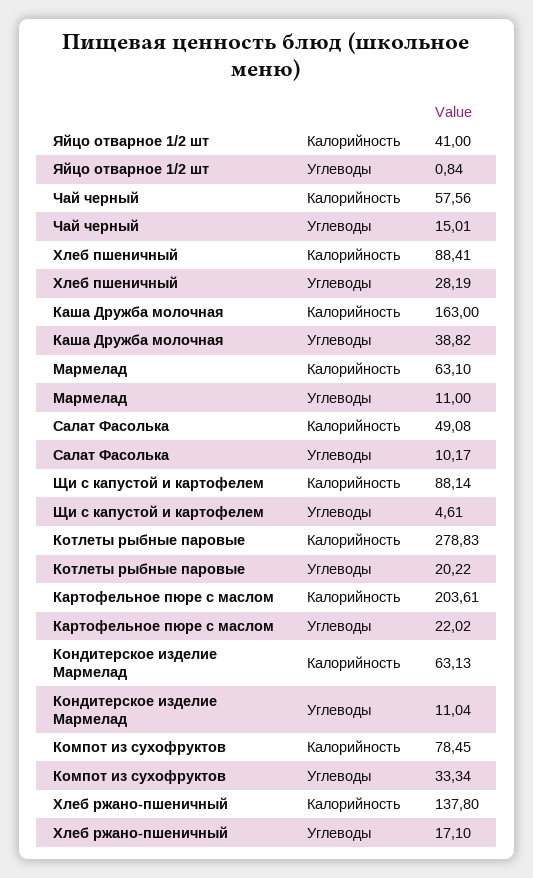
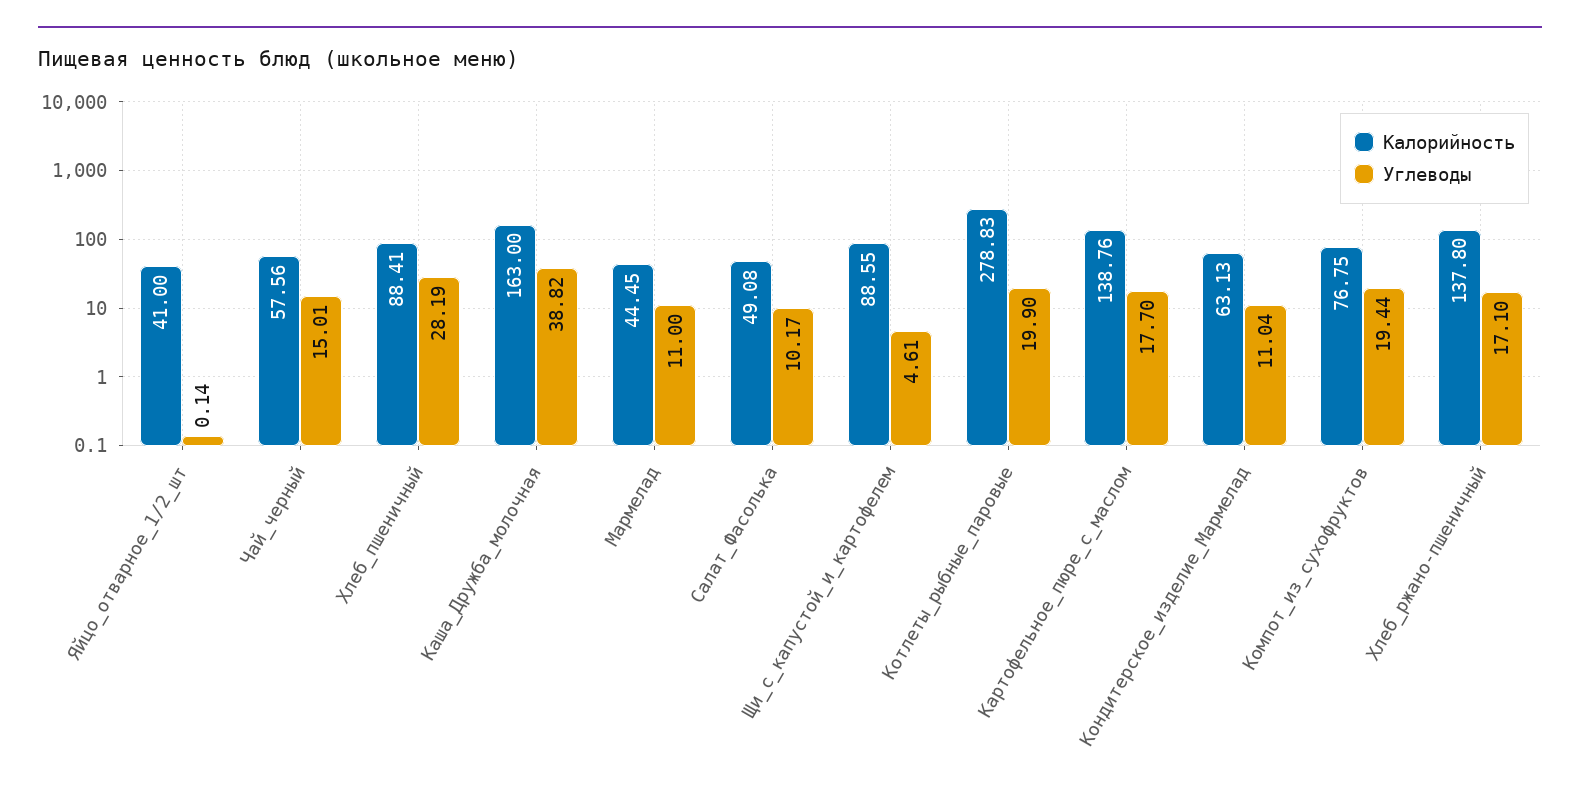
  {
    "Калорийность": {
      "Яйцо отварное 1/2 шт": 41,
      "Чай черный": 57.56,
      "Хлеб пшеничный": 88.41,
      "Каша Дружба молочная": 163,
-     "Мармелад": 63.1,
+     "Мармелад": 44.45,
      "Салат Фасолька": 49.08,
-     "Щи с капустой и картофелем": 88.14,
+     "Щи с капустой и картофелем": 88.55,
      "Котлеты рыбные паровые": 278.83,
-     "Картофельное пюре с маслом": 203.61,
+     "Картофельное пюре с маслом": 138.76,
      "Кондитерское изделие Мармелад": 63.13,
-     "Компот из сухофруктов": 78.45,
+     "Компот из сухофруктов": 76.75,
      "Хлеб ржано-пшеничный": 137.8
    },
    "Углеводы": {
-     "Яйцо отварное 1/2 шт": 0.84,
+     "Яйцо отварное 1/2 шт": 0.14,
      "Чай черный": 15.01,
      "Хлеб пшеничный": 28.19,
      "Каша Дружба молочная": 38.82,
      "Мармелад": 11,
      "Салат Фасолька": 10.17,
      "Щи с капустой и картофелем": 4.61,
-     "Котлеты рыбные паровые": 20.22,
+     "Котлеты рыбные паровые": 19.9,
-     "Картофельное пюре с маслом": 22.02,
+     "Картофельное пюре с маслом": 17.7,
      "Кондитерское изделие Мармелад": 11.04,
-     "Компот из сухофруктов": 33.34,
+     "Компот из сухофруктов": 19.44,
      "Хлеб ржано-пшеничный": 17.1
    }
  }

